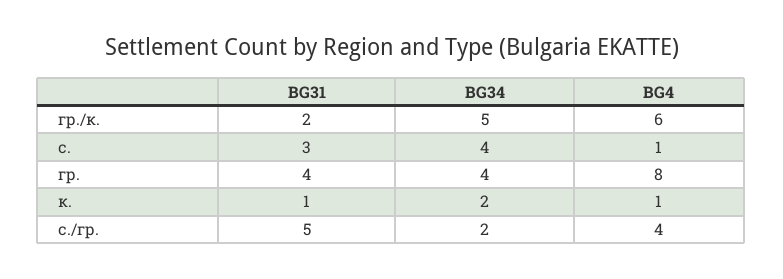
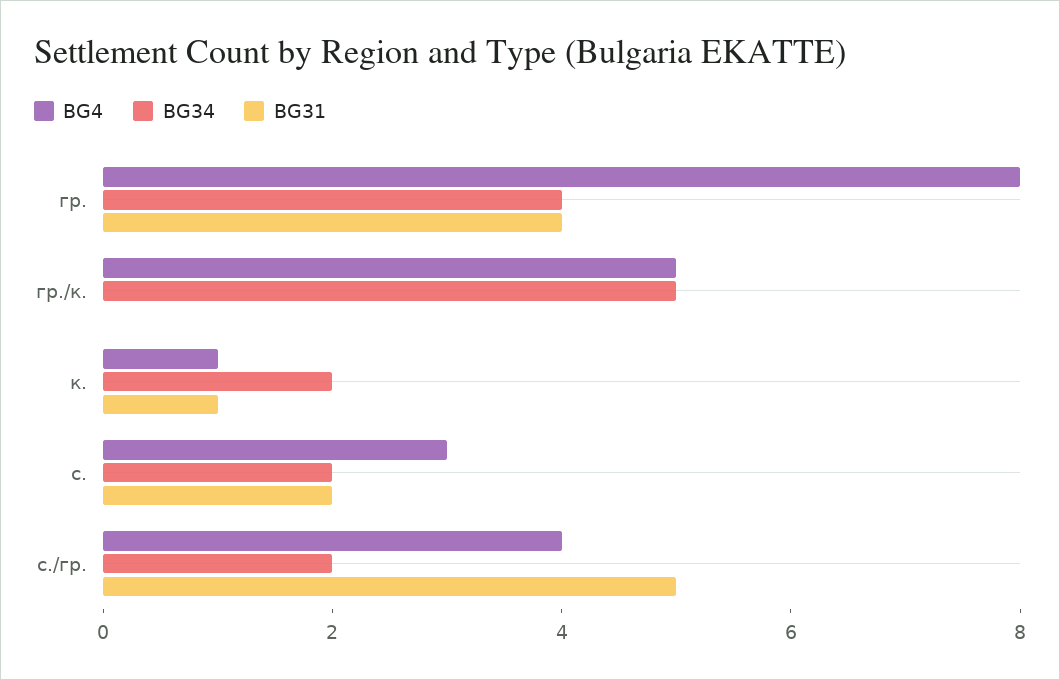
  {
    "BG31": {
-     "гр./к.": 2,
+     "гр./к.": 0,
-     "с.": 3,
+     "с.": 2,
      "гр.": 4,
      "к.": 1,
      "с./гр.": 5
    },
    "BG34": {
      "гр./к.": 5,
-     "с.": 4,
+     "с.": 2,
      "гр.": 4,
      "к.": 2,
      "с./гр.": 2
    },
    "BG4": {
-     "гр./к.": 6,
+     "гр./к.": 5,
-     "с.": 1,
+     "с.": 3,
      "гр.": 8,
      "к.": 1,
      "с./гр.": 4
    }
  }

